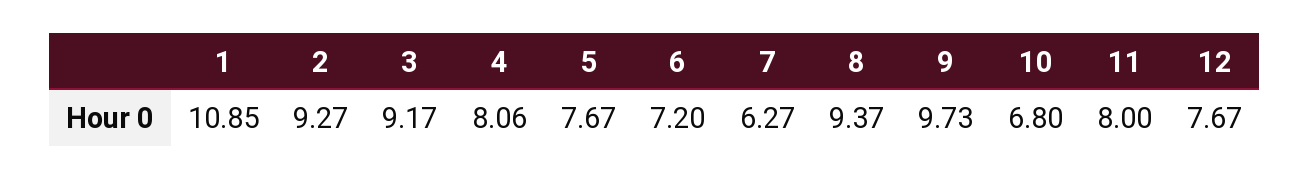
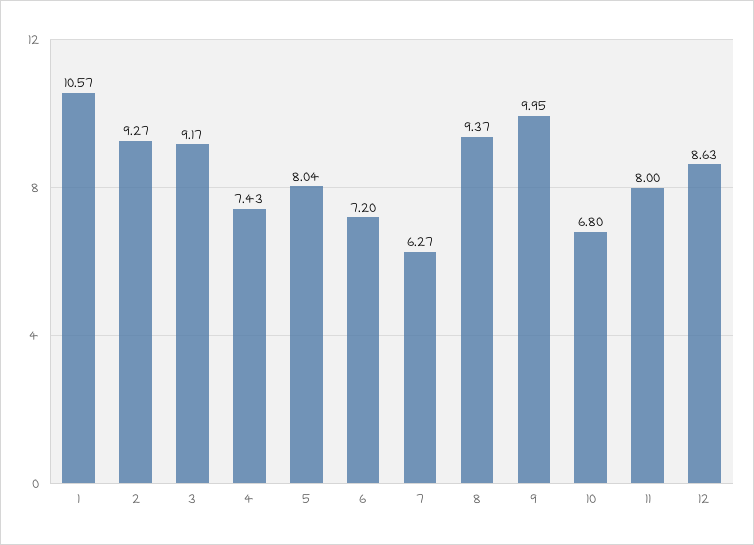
  {
-   "1": 10.85,
+   "1": 10.57,
    "2": 9.27,
    "3": 9.17,
-   "4": 8.06,
+   "4": 7.43,
-   "5": 7.67,
+   "5": 8.04,
    "6": 7.2,
    "7": 6.27,
    "8": 9.37,
-   "9": 9.73,
+   "9": 9.95,
    "10": 6.8,
    "11": 8,
-   "12": 7.67
+   "12": 8.63
  }

